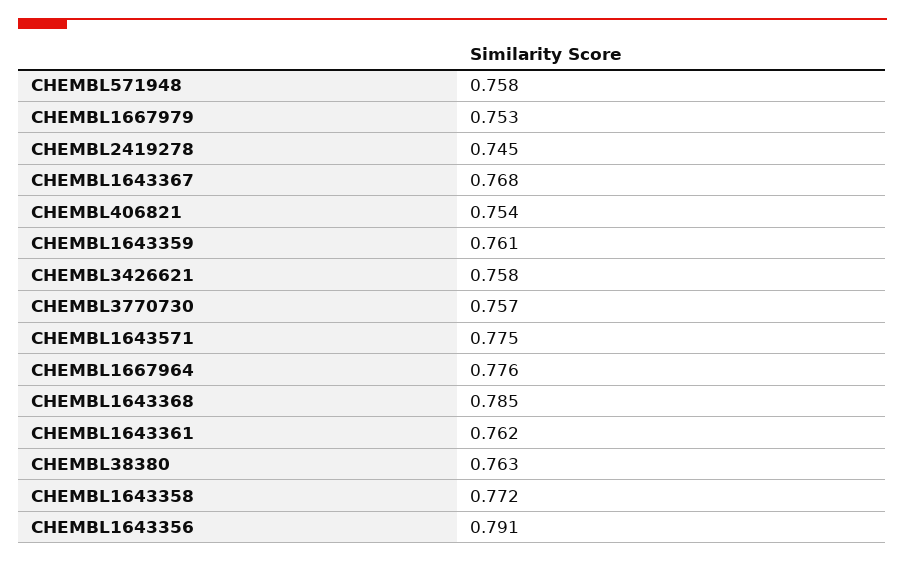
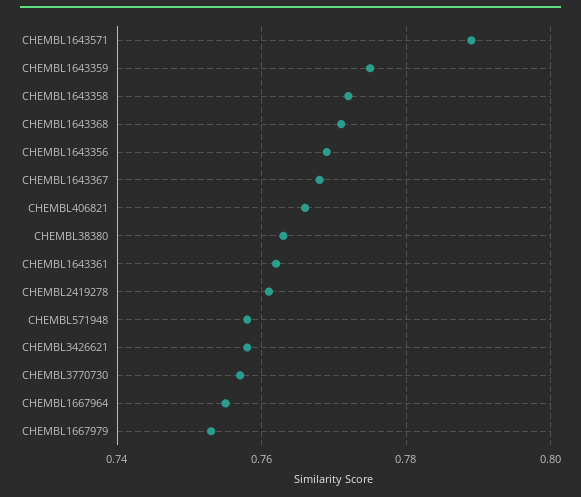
  {
    "CHEMBL571948": 0.758,
    "CHEMBL1667979": 0.753,
-   "CHEMBL2419278": 0.745,
+   "CHEMBL2419278": 0.76,
    "CHEMBL1643367": 0.768,
-   "CHEMBL406821": 0.754,
+   "CHEMBL406821": 0.765,
-   "CHEMBL1643359": 0.761,
+   "CHEMBL1643359": 0.775,
    "CHEMBL3426621": 0.758,
    "CHEMBL3770730": 0.757,
-   "CHEMBL1643571": 0.775,
+   "CHEMBL1643571": 0.79,
-   "CHEMBL1667964": 0.776,
+   "CHEMBL1667964": 0.755,
-   "CHEMBL1643368": 0.785,
+   "CHEMBL1643368": 0.77,
    "CHEMBL1643361": 0.762,
    "CHEMBL38380": 0.763,
    "CHEMBL1643358": 0.772,
-   "CHEMBL1643356": 0.791
+   "CHEMBL1643356": 0.77
  }

